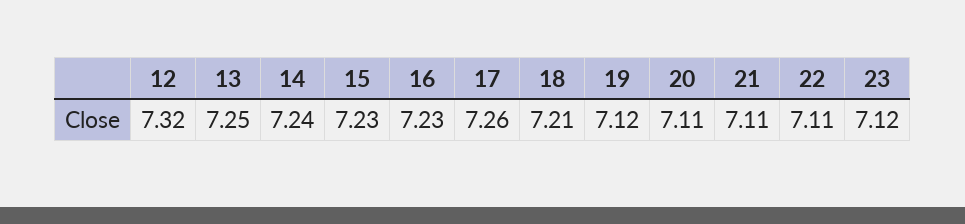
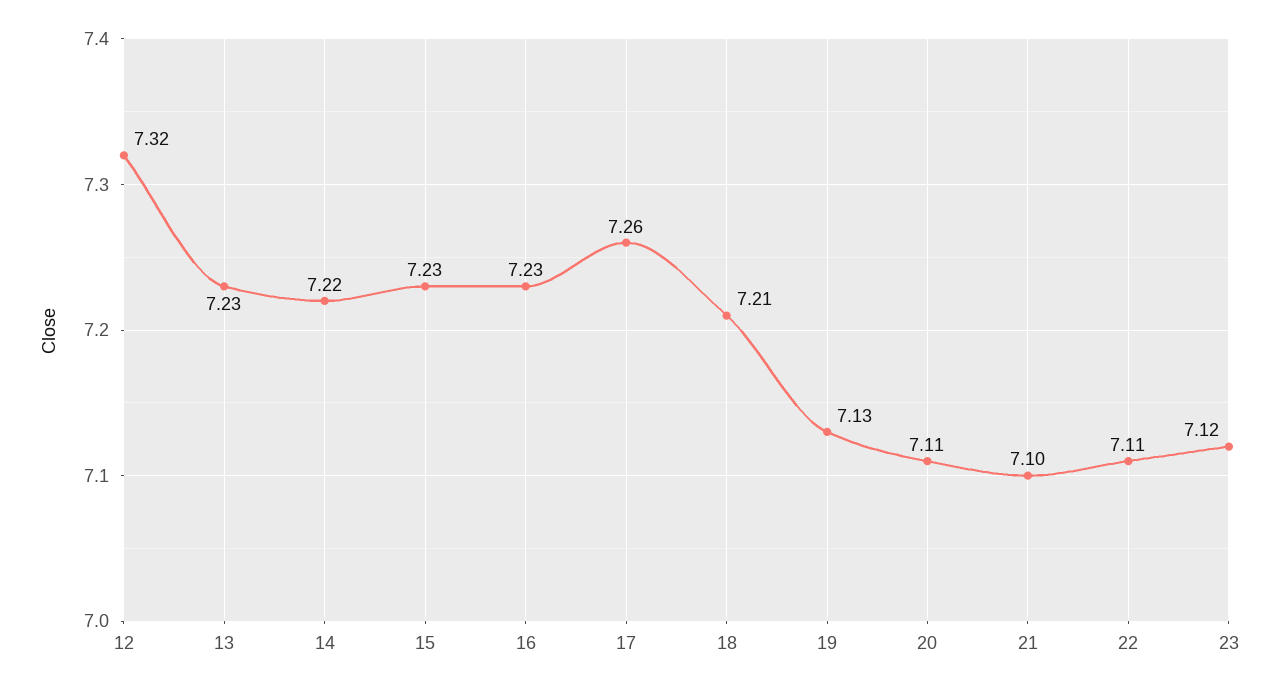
  {
    "12": 7.32,
-   "13": 7.25,
+   "13": 7.23,
-   "14": 7.24,
+   "14": 7.22,
    "15": 7.23,
    "16": 7.23,
    "17": 7.26,
    "18": 7.21,
-   "19": 7.12,
+   "19": 7.13,
    "20": 7.11,
-   "21": 7.11,
+   "21": 7.1,
    "22": 7.11,
    "23": 7.12
  }

